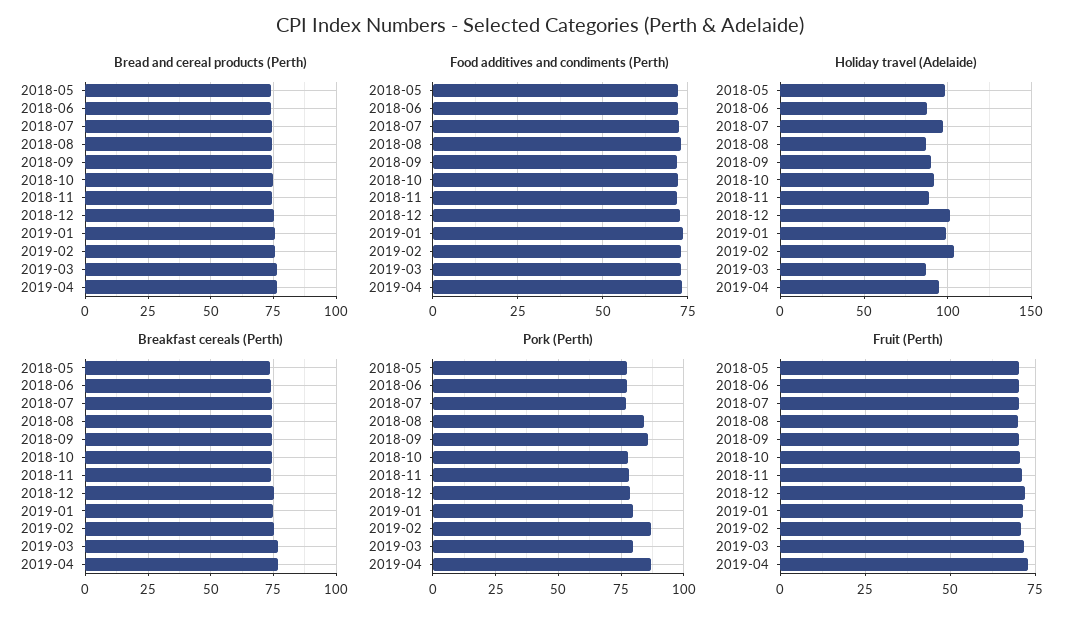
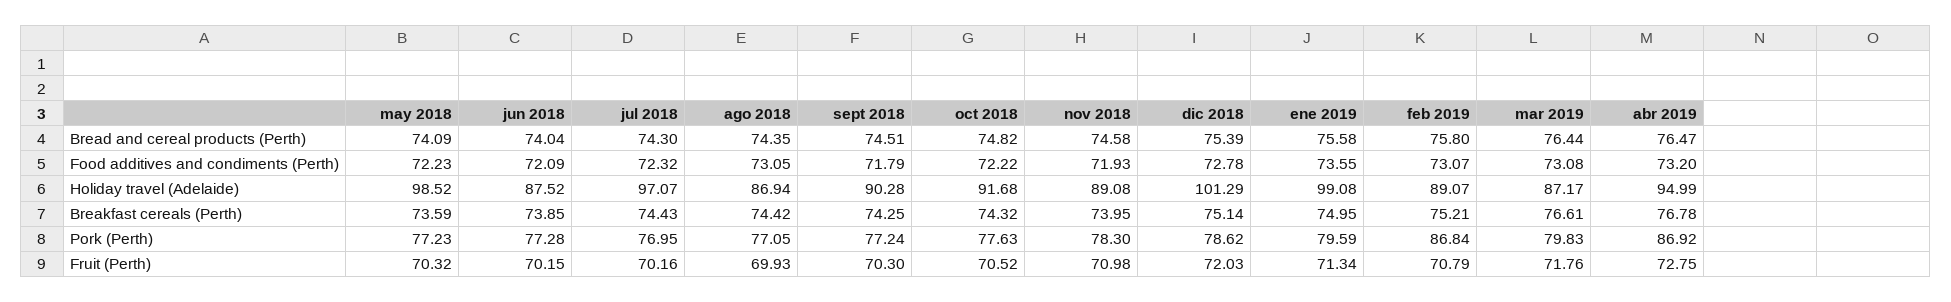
  {
    "Bread and cereal products (Perth)": {
      "2018-05": 74.09,
      "2018-06": 74.04,
      "2018-07": 74.3,
      "2018-08": 74.35,
      "2018-09": 74.51,
      "2018-10": 74.82,
      "2018-11": 74.58,
      "2018-12": 75.39,
      "2019-01": 75.58,
      "2019-02": 75.8,
      "2019-03": 76.44,
      "2019-04": 76.47
    },
    "Food additives and condiments (Perth)": {
      "2018-05": 72.23,
      "2018-06": 72.09,
      "2018-07": 72.32,
      "2018-08": 73.05,
      "2018-09": 71.79,
      "2018-10": 72.22,
      "2018-11": 71.93,
      "2018-12": 72.78,
      "2019-01": 73.55,
      "2019-02": 73.07,
      "2019-03": 73.08,
      "2019-04": 73.2
    },
    "Holiday travel (Adelaide)": {
      "2018-05": 98.52,
      "2018-06": 87.52,
      "2018-07": 97.07,
      "2018-08": 86.94,
      "2018-09": 90.28,
      "2018-10": 91.68,
      "2018-11": 89.08,
      "2018-12": 101.29,
      "2019-01": 99.08,
-     "2019-02": 105,
+     "2019-02": 89.07,
      "2019-03": 87.17,
      "2019-04": 94.99
    },
    "Breakfast cereals (Perth)": {
      "2018-05": 73.59,
      "2018-06": 73.85,
      "2018-07": 74.43,
      "2018-08": 74.42,
      "2018-09": 74.25,
      "2018-10": 74.32,
      "2018-11": 73.95,
      "2018-12": 75.14,
      "2019-01": 74.95,
      "2019-02": 75.21,
      "2019-03": 76.61,
      "2019-04": 76.78
    },
    "Pork (Perth)": {
      "2018-05": 77.23,
      "2018-06": 77.28,
      "2018-07": 76.95,
-     "2018-08": 85,
+     "2018-08": 77.05,
-     "2018-09": 85,
+     "2018-09": 77.24,
      "2018-10": 77.63,
      "2018-11": 78.3,
      "2018-12": 78.62,
      "2019-01": 79.59,
      "2019-02": 86.84,
      "2019-03": 79.83,
      "2019-04": 86.92
    },
    "Fruit (Perth)": {
      "2018-05": 70.32,
      "2018-06": 70.15,
      "2018-07": 70.16,
      "2018-08": 69.93,
      "2018-09": 70.3,
      "2018-10": 70.52,
      "2018-11": 70.98,
      "2018-12": 72.03,
      "2019-01": 71.34,
      "2019-02": 70.79,
      "2019-03": 71.76,
      "2019-04": 72.75
    }
  }

